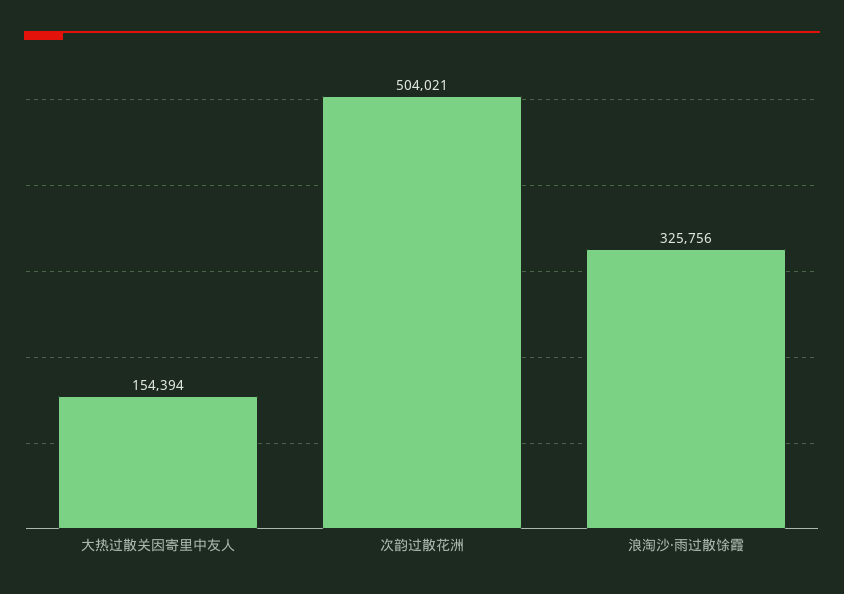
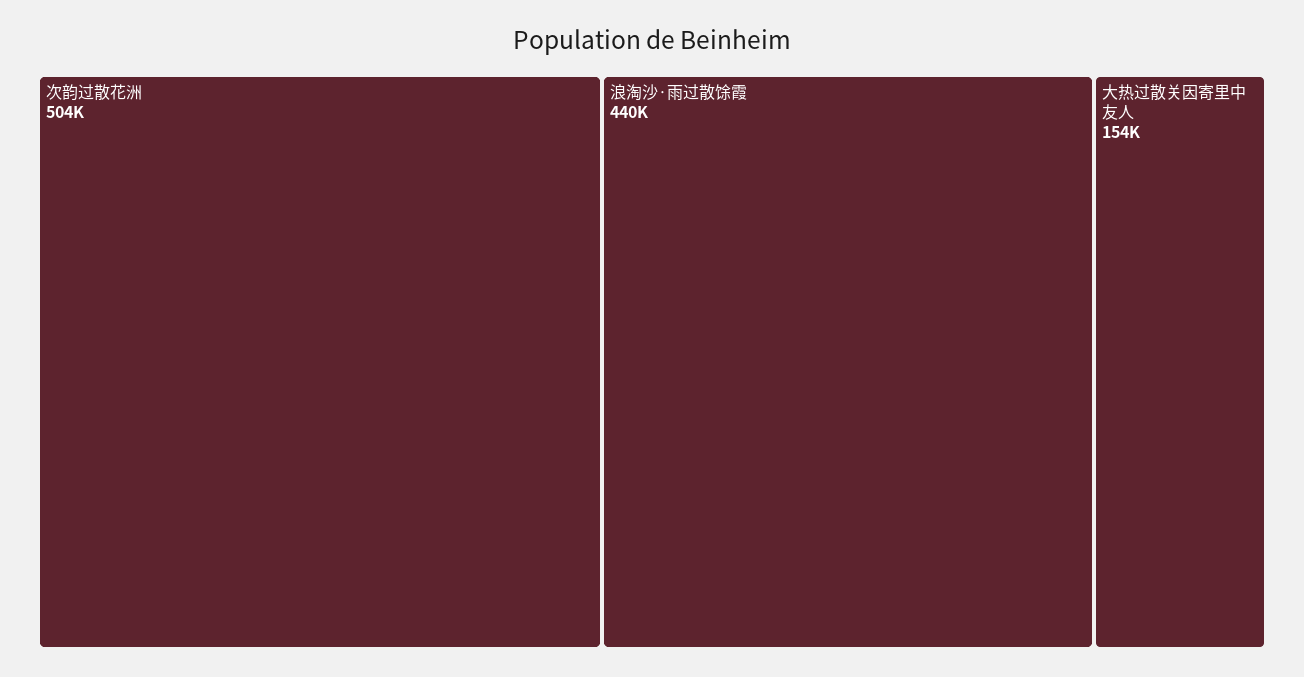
  {
    "大热过散关因寄里中友人": 154394,
    "次韵过散花洲": 504021,
-   "浪淘沙·雨过散馀霞": 325756
+   "浪淘沙·雨过散馀霞": 440000
  }

